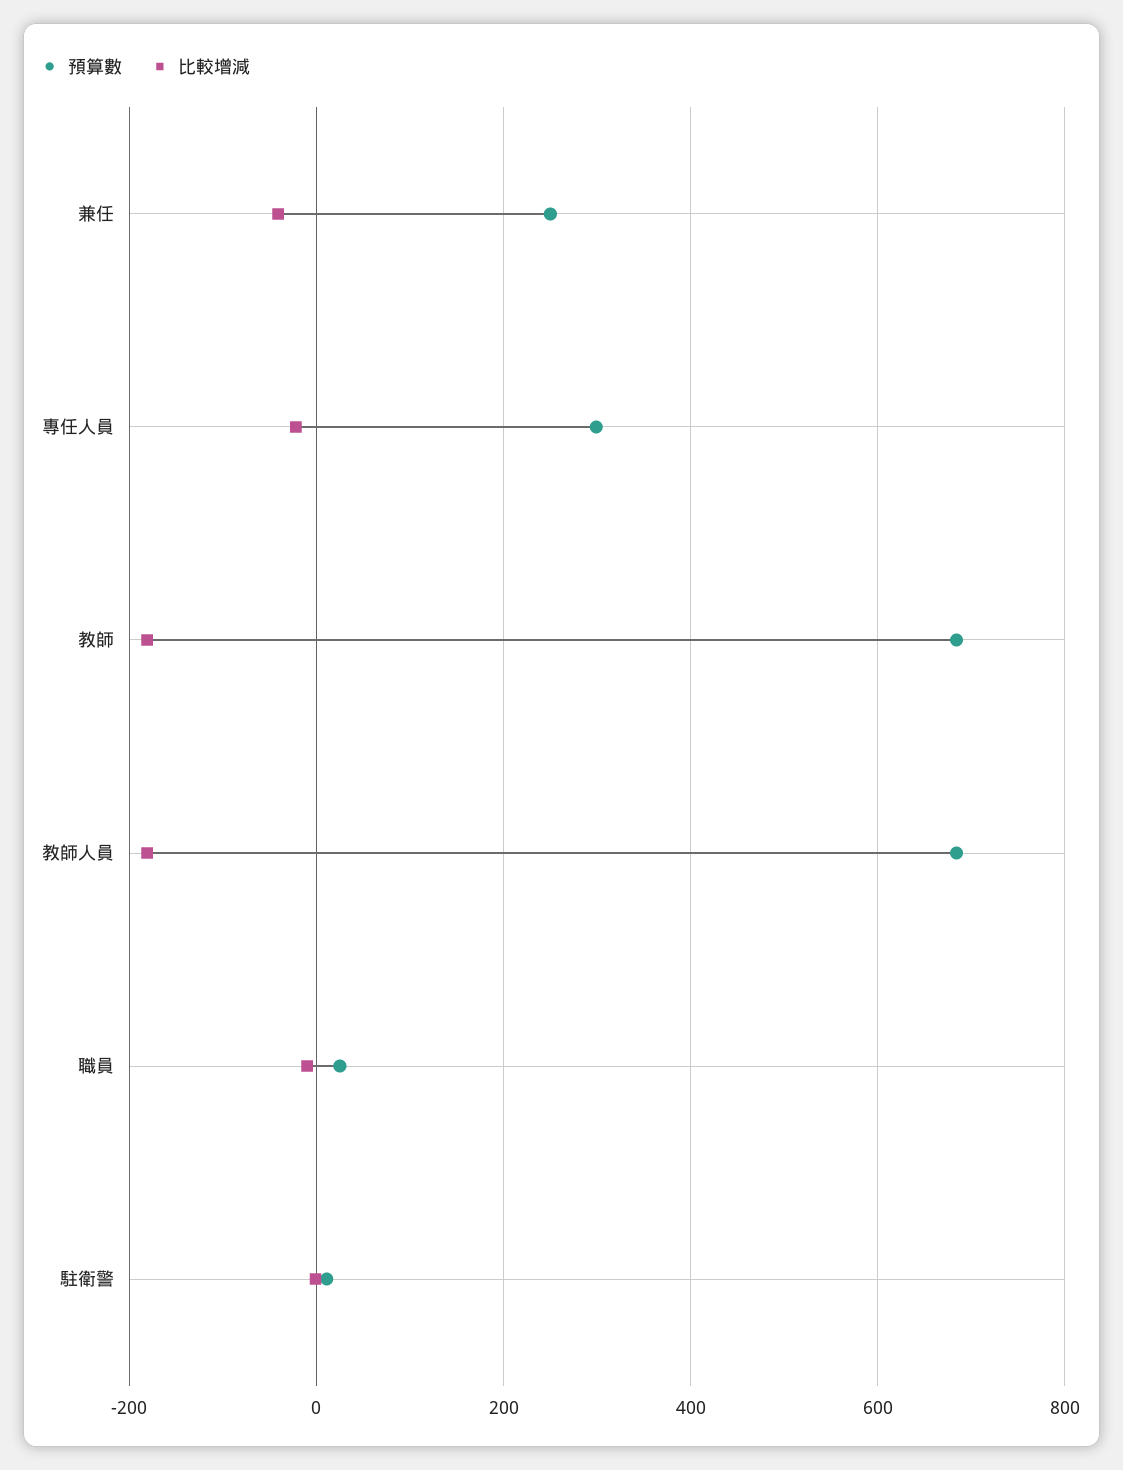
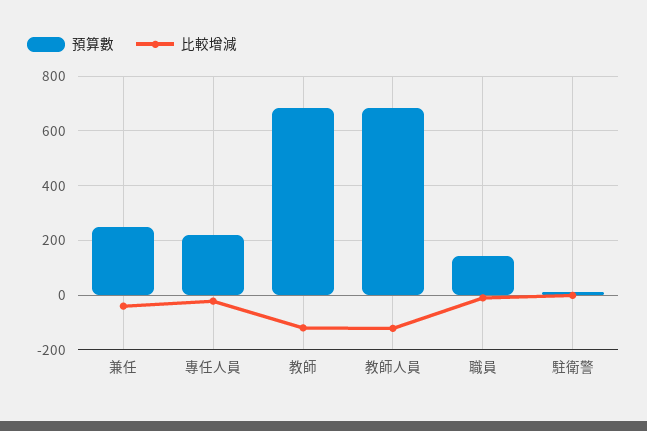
  {
    "預算數": {
      "兼任": 260,
-     "專任人員": 300,
+     "專任人員": 225,
      "教師": 680,
      "教師人員": 680,
-     "職員": 20,
+     "職員": 150,
      "駐衛警": 20
    },
    "比較增減": {
      "兼任": -40,
      "專任人員": -20,
-     "教師": -180,
+     "教師": -125,
-     "教師人員": -180,
+     "教師人員": -125,
      "職員": -20,
      "駐衛警": 0
    }
  }

